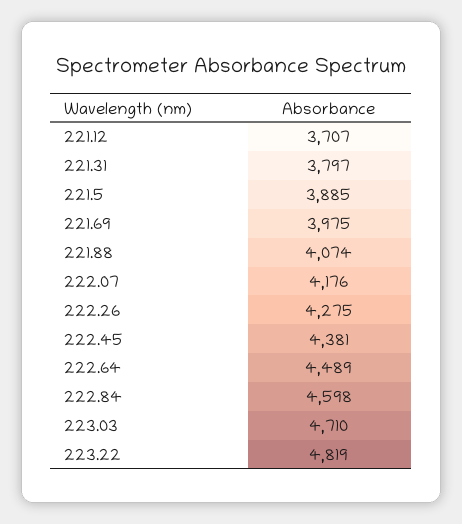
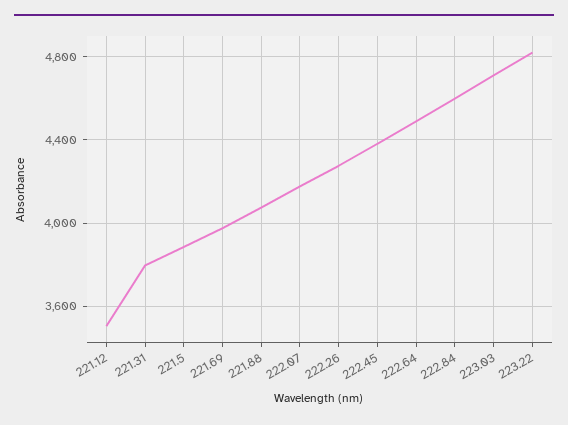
  {
-   "221.12": 3707,
+   "221.12": 3500,
    "221.31": 3797,
    "221.5": 3885,
    "221.69": 3975,
    "221.88": 4074,
    "222.07": 4176,
    "222.26": 4275,
    "222.45": 4381,
    "222.64": 4489,
    "222.84": 4598,
    "223.03": 4710,
    "223.22": 4819
  }

